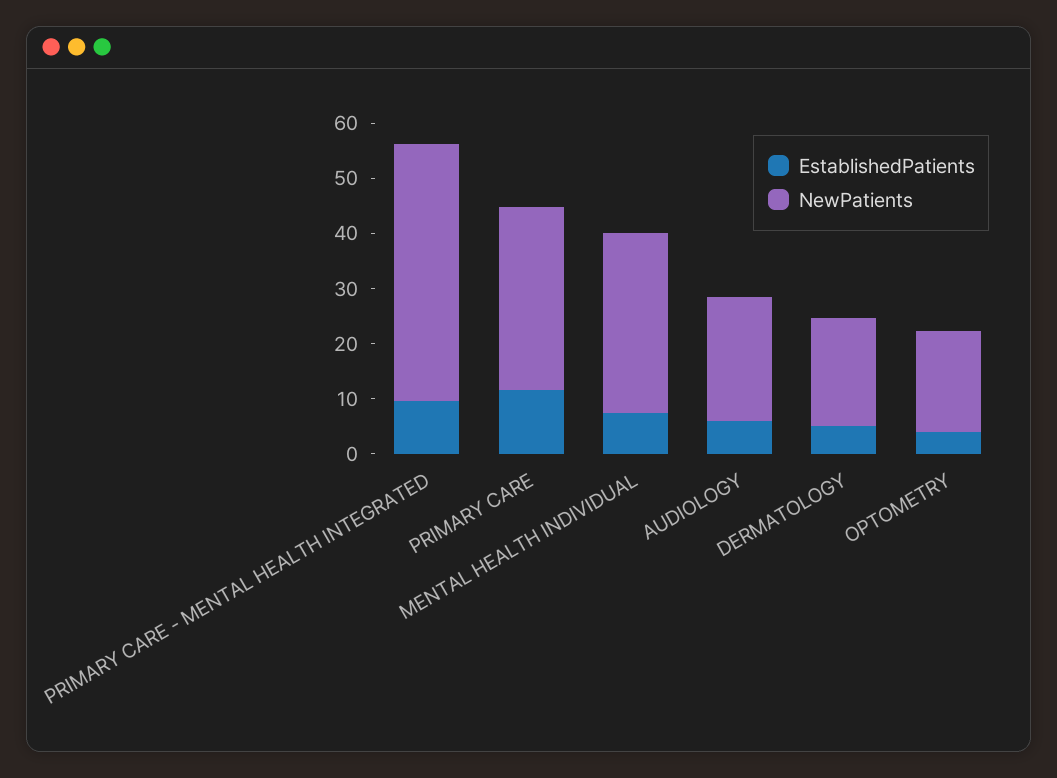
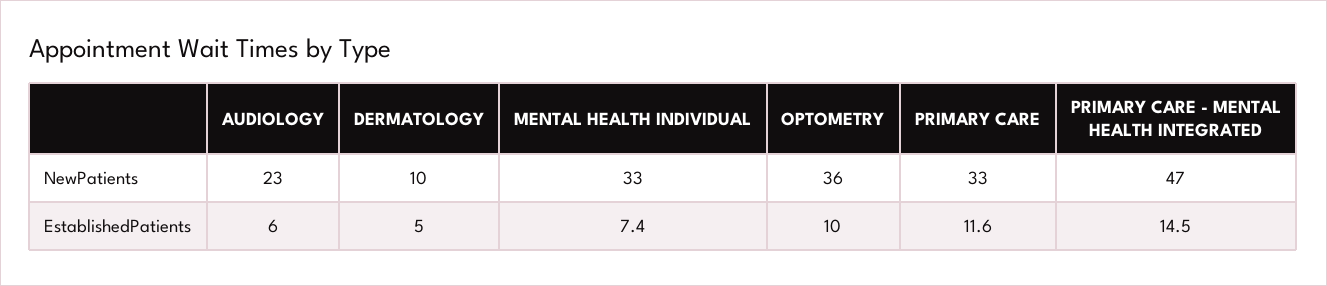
  {
    "EstablishedPatients": {
-     "PRIMARY CARE - MENTAL HEALTH INTEGRATED": 10,
+     "PRIMARY CARE - MENTAL HEALTH INTEGRATED": 14.5,
      "PRIMARY CARE": 11.6,
      "MENTAL HEALTH INDIVIDUAL": 7.4,
      "AUDIOLOGY": 6,
      "DERMATOLOGY": 5,
-     "OPTOMETRY": 4
+     "OPTOMETRY": 10
    },
    "NewPatients": {
      "PRIMARY CARE - MENTAL HEALTH INTEGRATED": 47,
      "PRIMARY CARE": 33,
      "MENTAL HEALTH INDIVIDUAL": 33,
      "AUDIOLOGY": 23,
-     "DERMATOLOGY": 20,
+     "DERMATOLOGY": 10,
-     "OPTOMETRY": 18
+     "OPTOMETRY": 36
    }
  }

